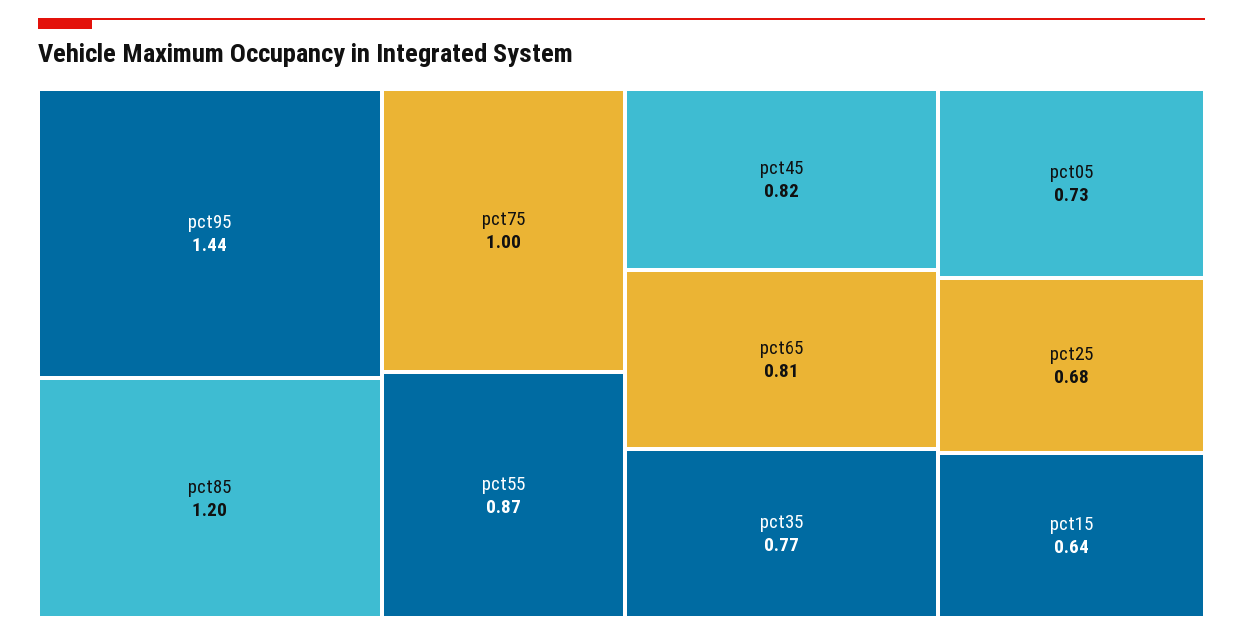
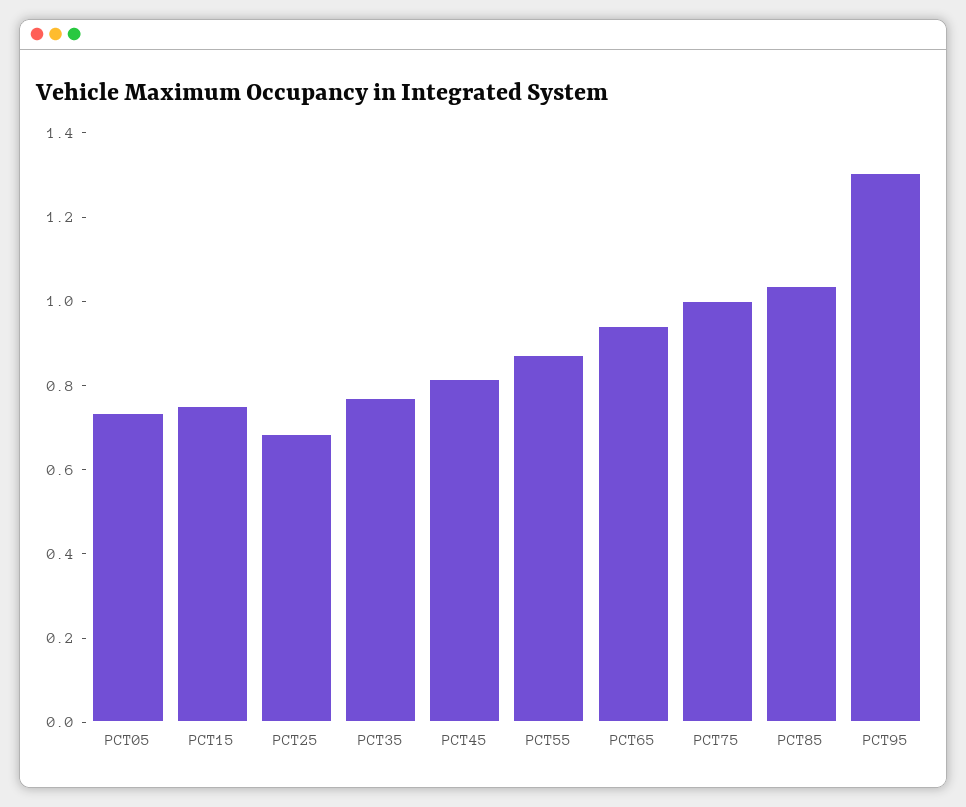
  {
-   "pct95": 1.44,
+   "pct95": 1.3,
-   "pct85": 1.2,
+   "pct85": 1.05,
    "pct75": 1,
    "pct55": 0.87,
    "pct45": 0.82,
-   "pct65": 0.81,
+   "pct65": 0.95,
    "pct35": 0.77,
    "pct05": 0.73,
    "pct25": 0.68,
-   "pct15": 0.64
+   "pct15": 0.75
  }

